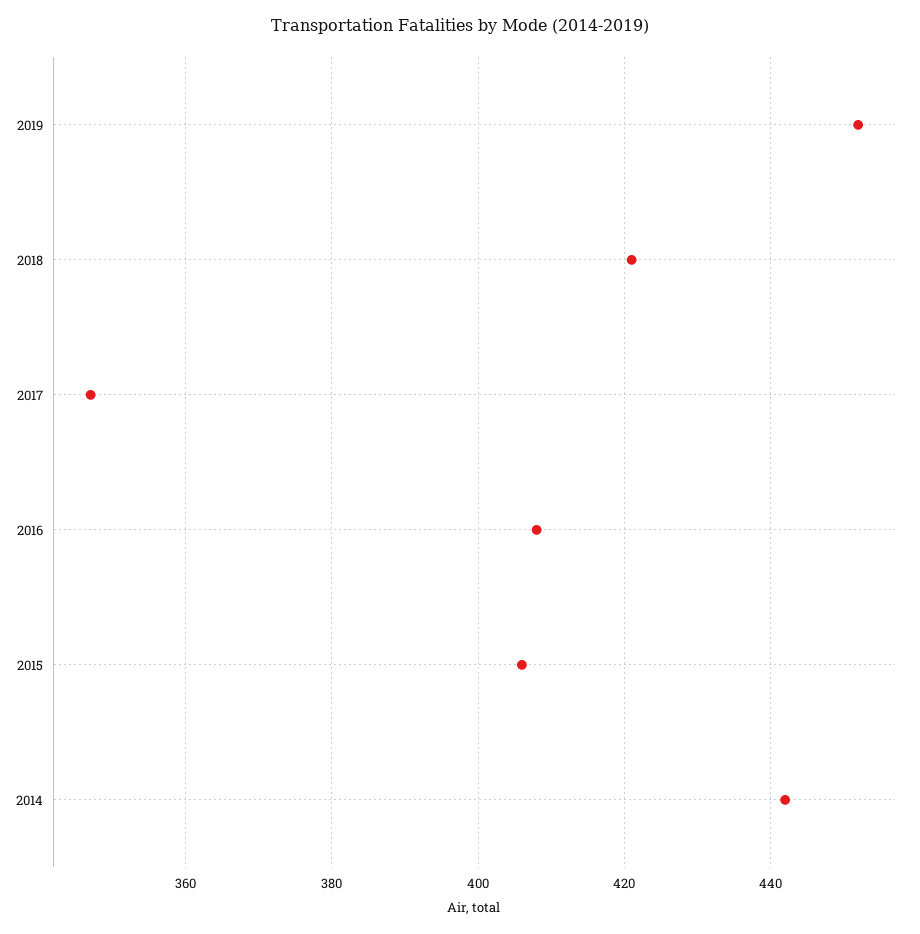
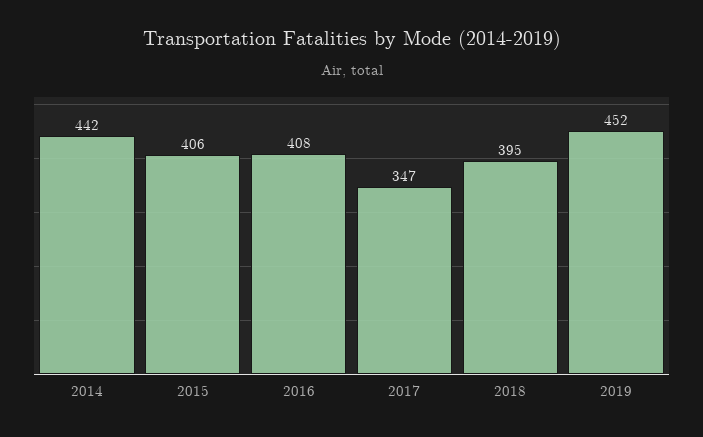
  {
    "2019": 452,
-   "2018": 420,
+   "2018": 395,
    "2017": 347,
    "2016": 408,
    "2015": 406,
    "2014": 442
  }

